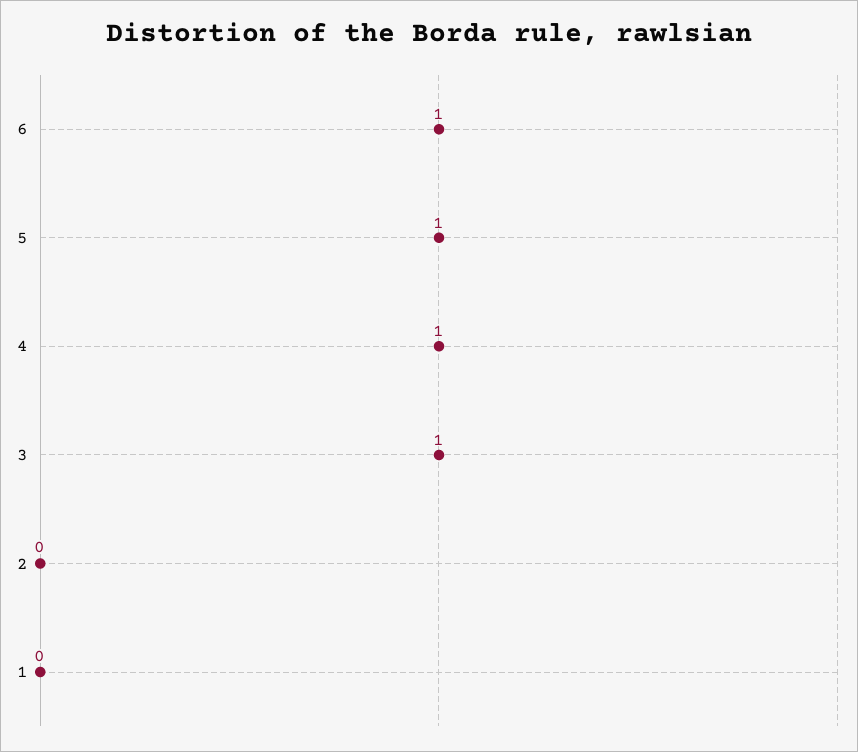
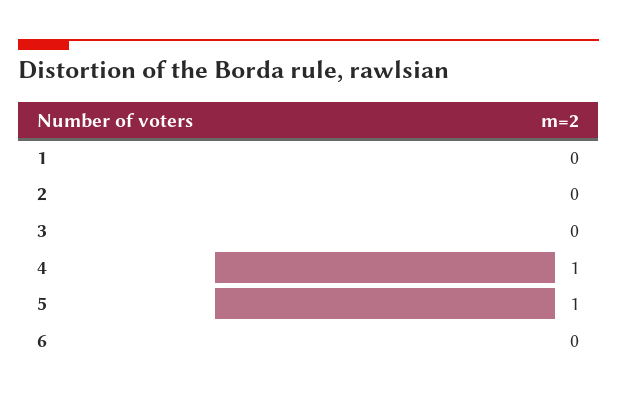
  {
-   "6": 1,
+   "6": 0,
    "5": 1,
    "4": 1,
-   "3": 1,
+   "3": 0,
    "2": 0,
    "1": 0
  }

